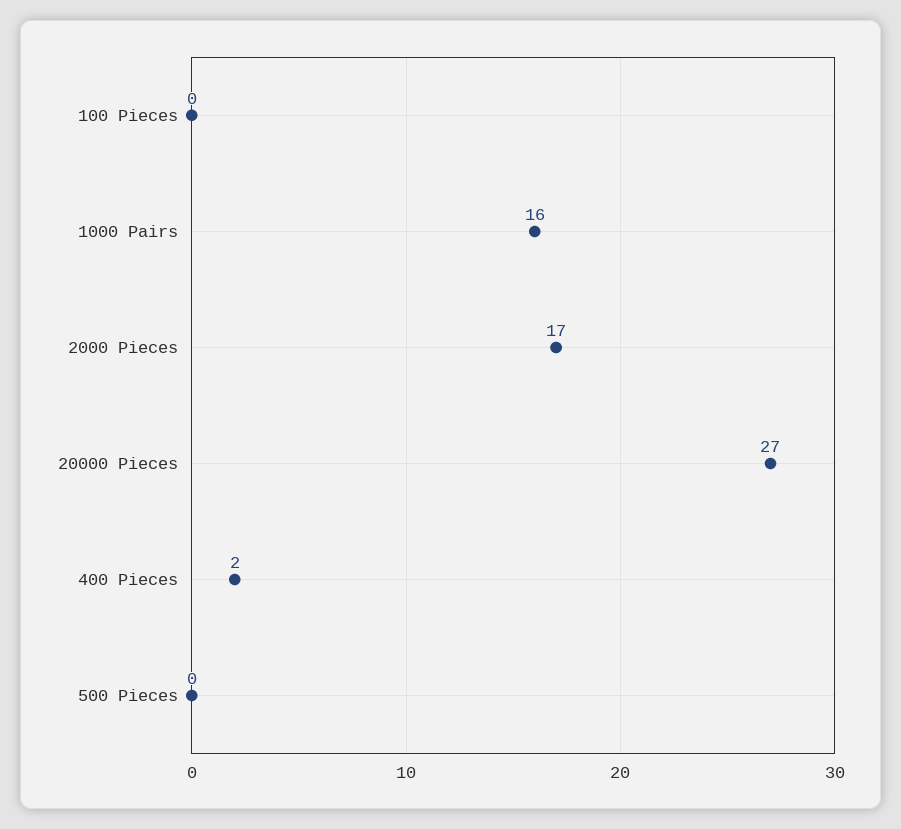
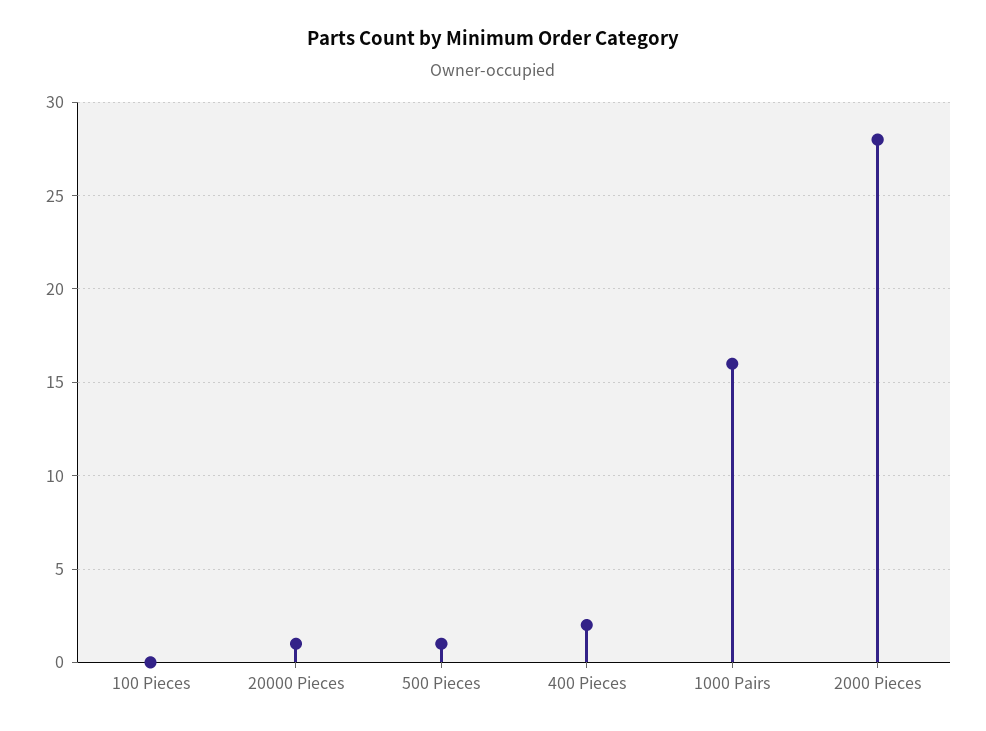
  {
    "100 Pieces": 0,
    "1000 Pairs": 16,
-   "2000 Pieces": 17,
+   "2000 Pieces": 28,
-   "20000 Pieces": 27,
+   "20000 Pieces": 1,
    "400 Pieces": 2,
-   "500 Pieces": 0
+   "500 Pieces": 1
  }

